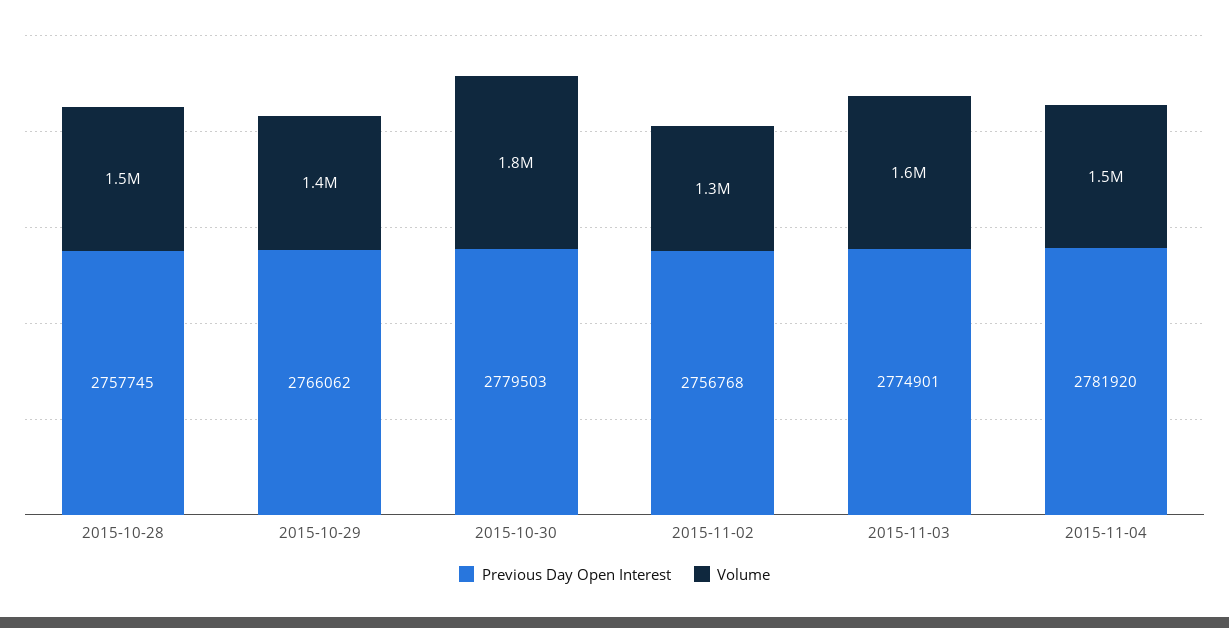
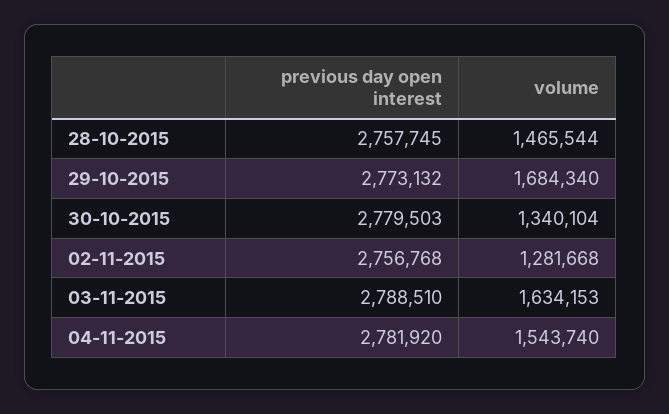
  {
    "Previous Day Open Interest": {
      "2015-10-28": 2757745,
-     "2015-10-29": 2766062,
+     "2015-10-29": 2773132,
      "2015-10-30": 2779503,
      "2015-11-02": 2756768,
-     "2015-11-03": 2774901,
+     "2015-11-03": 2788510,
      "2015-11-04": 2781920
    },
    "Volume": {
      "2015-10-28": 1465544,
-     "2015-10-29": 1400000,
+     "2015-10-29": 1684340,
-     "2015-10-30": 1800000,
+     "2015-10-30": 1340104,
      "2015-11-02": 1281668,
      "2015-11-03": 1634153,
      "2015-11-04": 1543740
    }
  }

